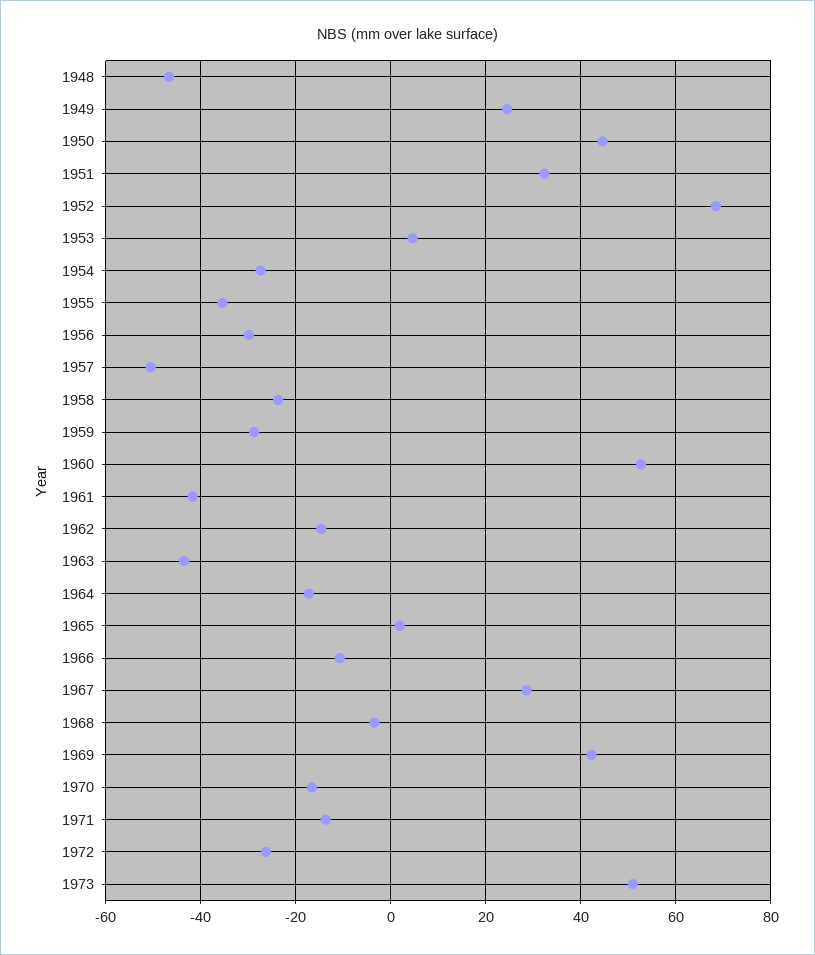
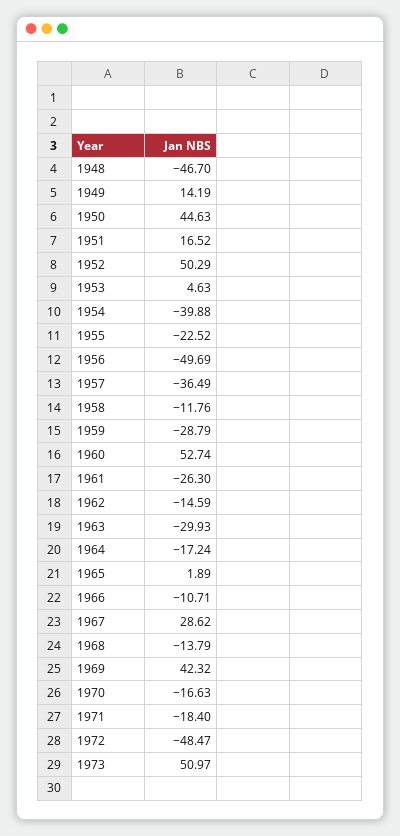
  {
    "1948": -46.7,
-   "1949": 24,
+   "1949": 14.19,
    "1950": 44.63,
-   "1951": 32,
+   "1951": 16.52,
-   "1952": 68,
+   "1952": 50.29,
    "1953": 4.63,
-   "1954": -28,
+   "1954": -39.88,
-   "1955": -36,
+   "1955": -22.52,
-   "1956": -30,
+   "1956": -49.69,
-   "1957": -50,
+   "1957": -36.49,
-   "1958": -24,
+   "1958": -11.76,
    "1959": -28.79,
    "1960": 52.74,
-   "1961": -42,
+   "1961": -26.3,
    "1962": -14.59,
-   "1963": -44,
+   "1963": -29.93,
    "1964": -17.24,
    "1965": 1.89,
    "1966": -10.71,
    "1967": 28.62,
-   "1968": -4,
+   "1968": -13.79,
    "1969": 42.32,
    "1970": -16.63,
-   "1971": -14,
+   "1971": -18.4,
-   "1972": -26,
+   "1972": -48.47,
    "1973": 50.97
  }

